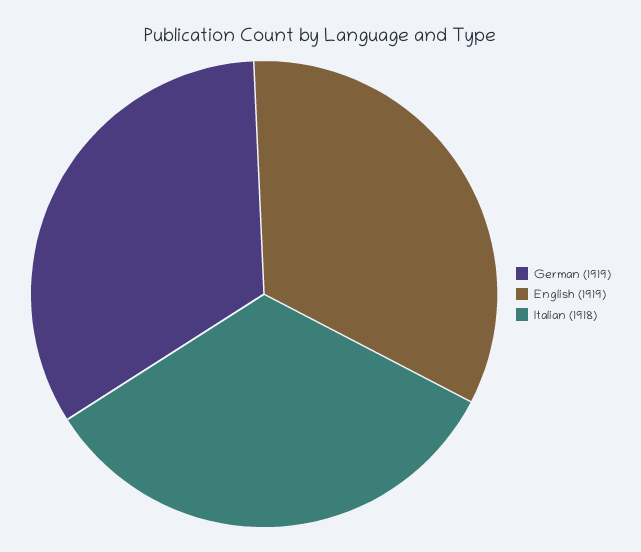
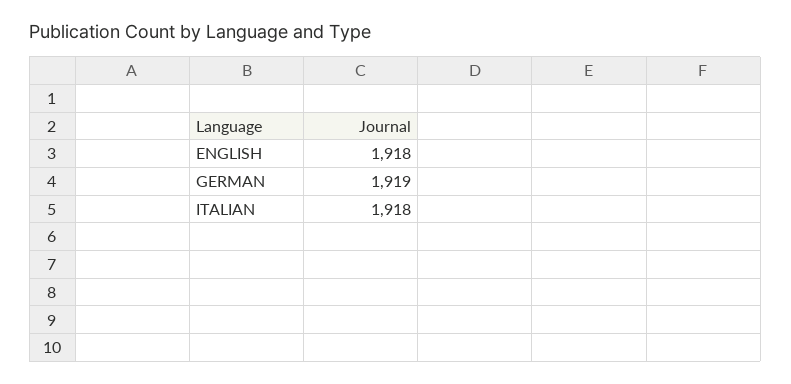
  {
    "German": 1919,
-   "English": 1919,
+   "English": 1918,
    "Italian": 1918
  }

